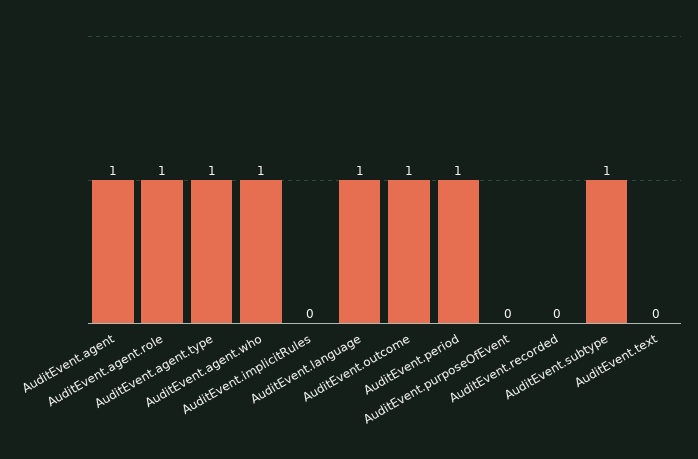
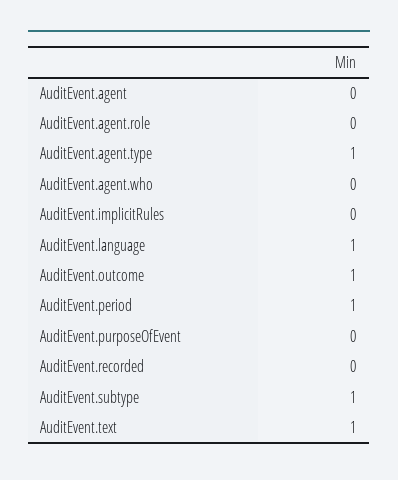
  {
-   "AuditEvent.agent": 1,
+   "AuditEvent.agent": 0,
-   "AuditEvent.agent.role": 1,
+   "AuditEvent.agent.role": 0,
    "AuditEvent.agent.type": 1,
-   "AuditEvent.agent.who": 1,
+   "AuditEvent.agent.who": 0,
    "AuditEvent.implicitRules": 0,
    "AuditEvent.language": 1,
    "AuditEvent.outcome": 1,
    "AuditEvent.period": 1,
    "AuditEvent.purposeOfEvent": 0,
    "AuditEvent.recorded": 0,
    "AuditEvent.subtype": 1,
-   "AuditEvent.text": 0
+   "AuditEvent.text": 1
  }

